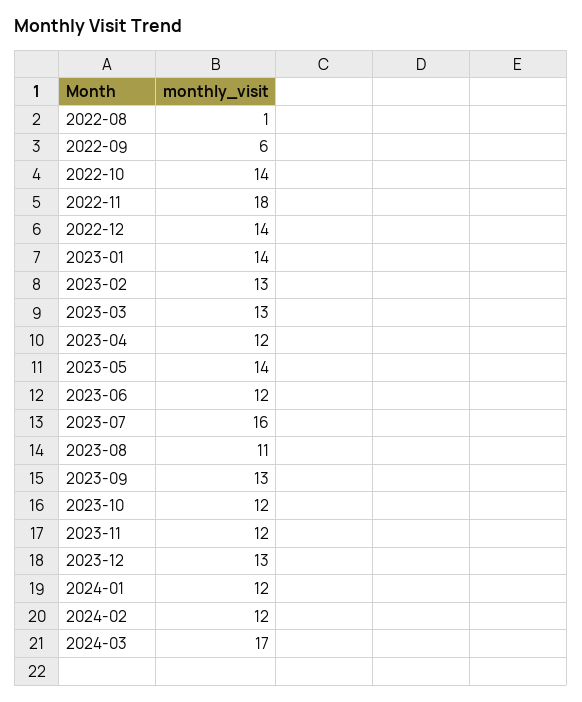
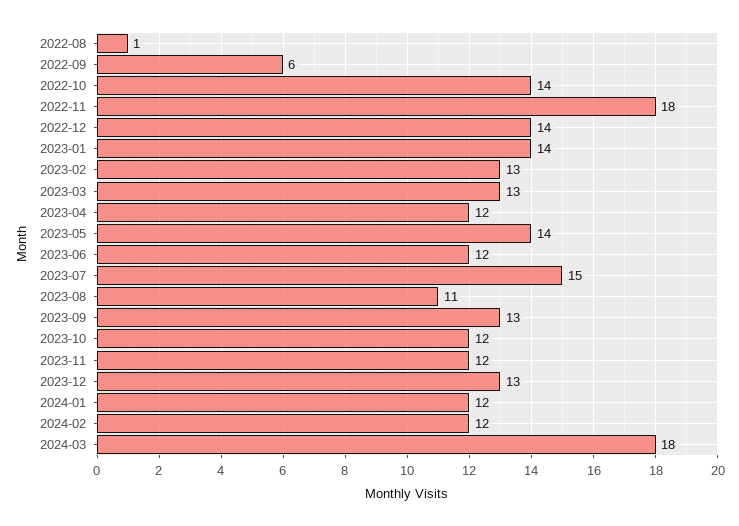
  {
    "2022-08": 1,
    "2022-09": 6,
    "2022-10": 14,
    "2022-11": 18,
    "2022-12": 14,
    "2023-01": 14,
    "2023-02": 13,
    "2023-03": 13,
    "2023-04": 12,
    "2023-05": 14,
    "2023-06": 12,
-   "2023-07": 16,
+   "2023-07": 15,
    "2023-08": 11,
    "2023-09": 13,
    "2023-10": 12,
    "2023-11": 12,
    "2023-12": 13,
    "2024-01": 12,
    "2024-02": 12,
-   "2024-03": 17
+   "2024-03": 18
  }

